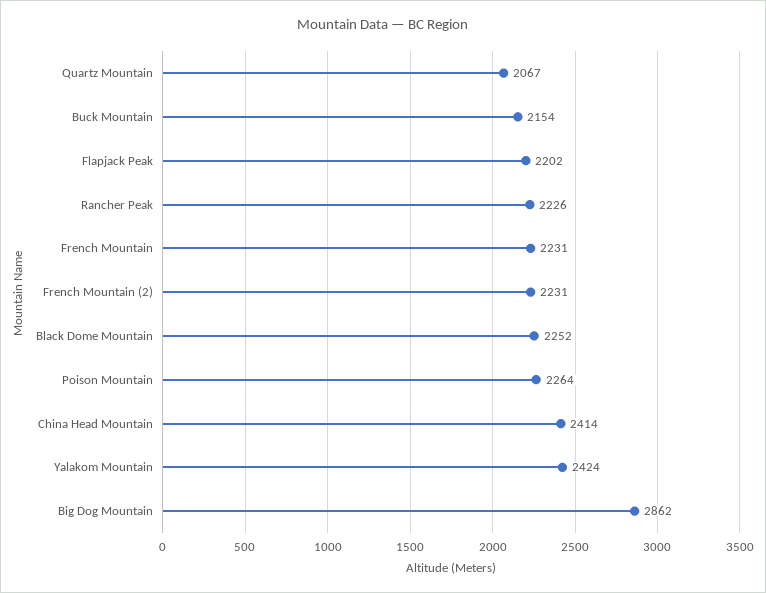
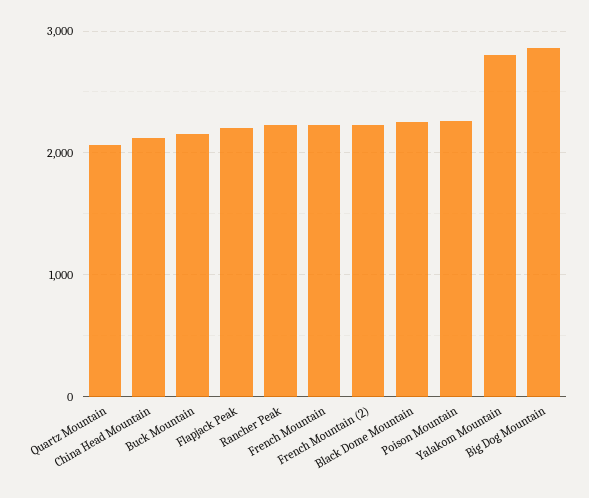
  {
    "Quartz Mountain": 2067,
    "Buck Mountain": 2154,
    "Flapjack Peak": 2202,
    "Rancher Peak": 2226,
    "French Mountain": 2231,
    "French Mountain (2)": 2231,
    "Black Dome Mountain": 2252,
    "Poison Mountain": 2264,
-   "China Head Mountain": 2414,
+   "China Head Mountain": 2100,
-   "Yalakom Mountain": 2424,
+   "Yalakom Mountain": 2800,
    "Big Dog Mountain": 2862
  }

